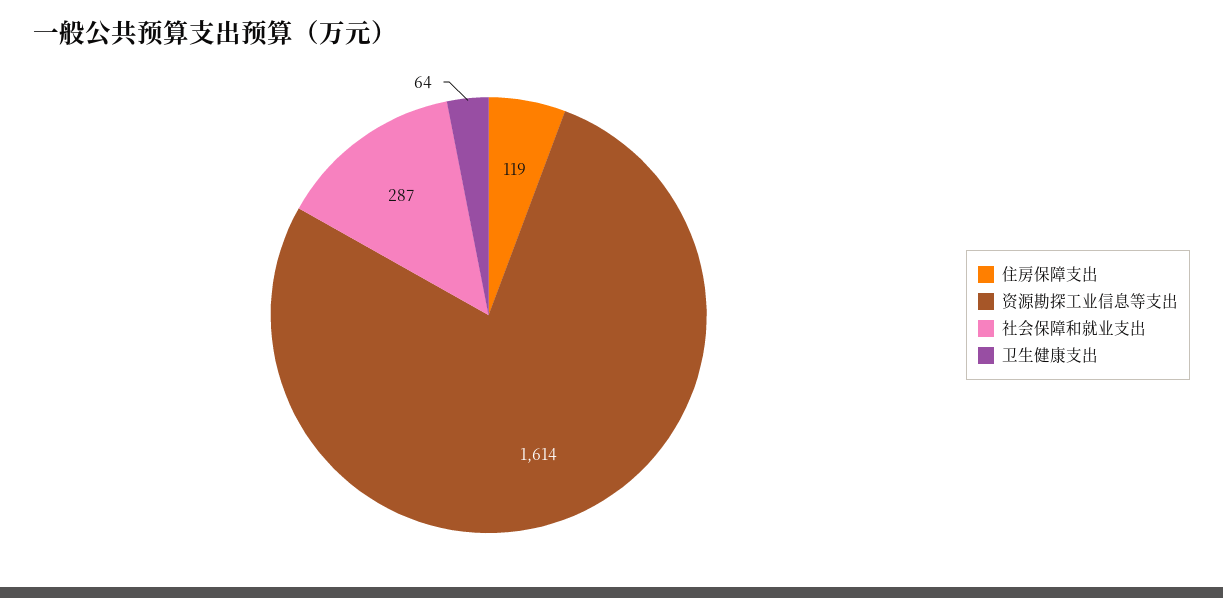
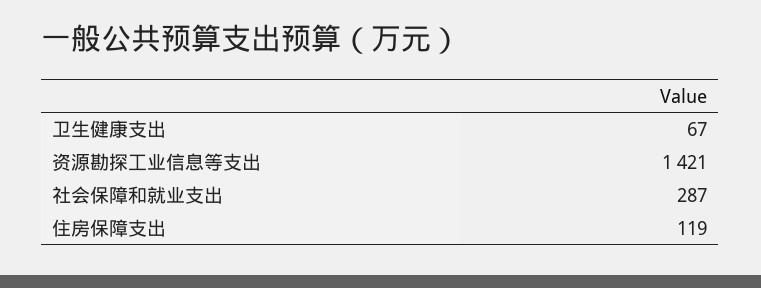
  {
    "住房保障支出": 119,
-   "资源勘探工业信息等支出": 1614,
+   "资源勘探工业信息等支出": 1421,
    "社会保障和就业支出": 287,
-   "卫生健康支出": 64
+   "卫生健康支出": 67
  }

